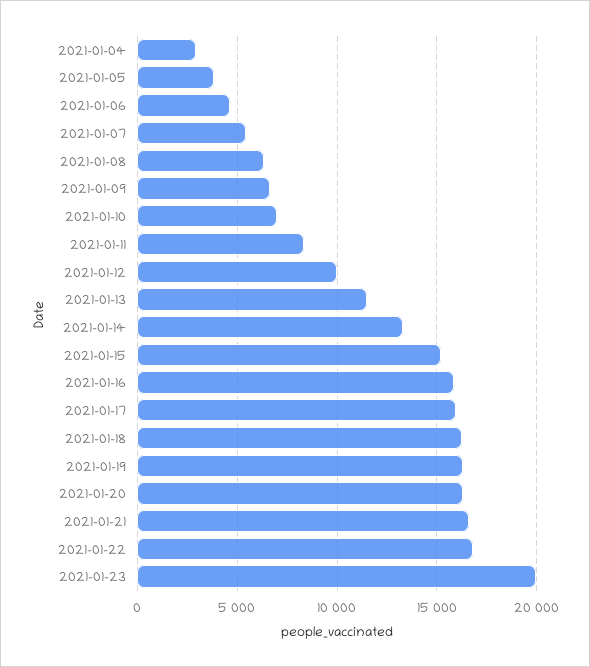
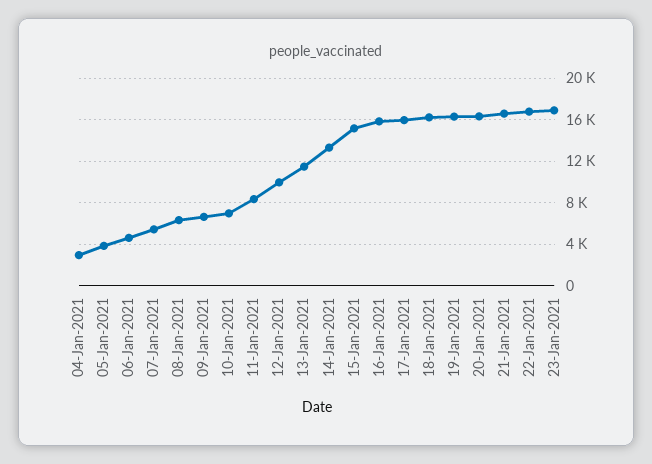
  {
    "2021-01-04": 3000,
    "2021-01-05": 4000,
    "2021-01-06": 4500,
    "2021-01-07": 5500,
    "2021-01-08": 6500,
    "2021-01-09": 6500,
    "2021-01-10": 7000,
    "2021-01-11": 8500,
    "2021-01-12": 10000,
    "2021-01-13": 11500,
    "2021-01-14": 13500,
    "2021-01-15": 15000,
    "2021-01-16": 16000,
    "2021-01-17": 16000,
    "2021-01-18": 16000,
    "2021-01-19": 16500,
    "2021-01-20": 16500,
    "2021-01-21": 16500,
    "2021-01-22": 17000,
-   "2021-01-23": 20000
+   "2021-01-23": 17000
  }

